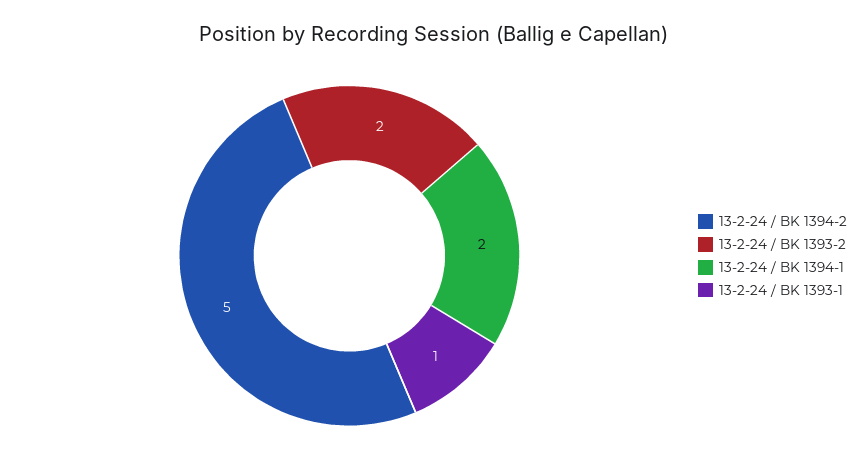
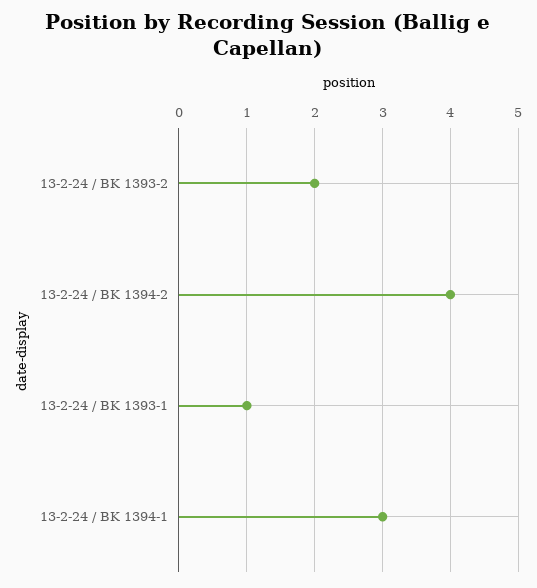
  {
-   "13-2-24 / BK 1394-2": 5,
+   "13-2-24 / BK 1394-2": 4,
    "13-2-24 / BK 1393-2": 2,
-   "13-2-24 / BK 1394-1": 2,
+   "13-2-24 / BK 1394-1": 3,
    "13-2-24 / BK 1393-1": 1
  }

